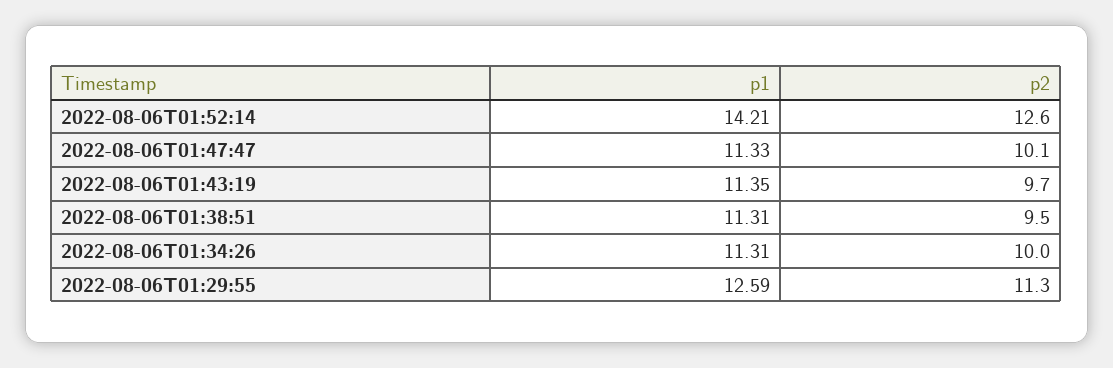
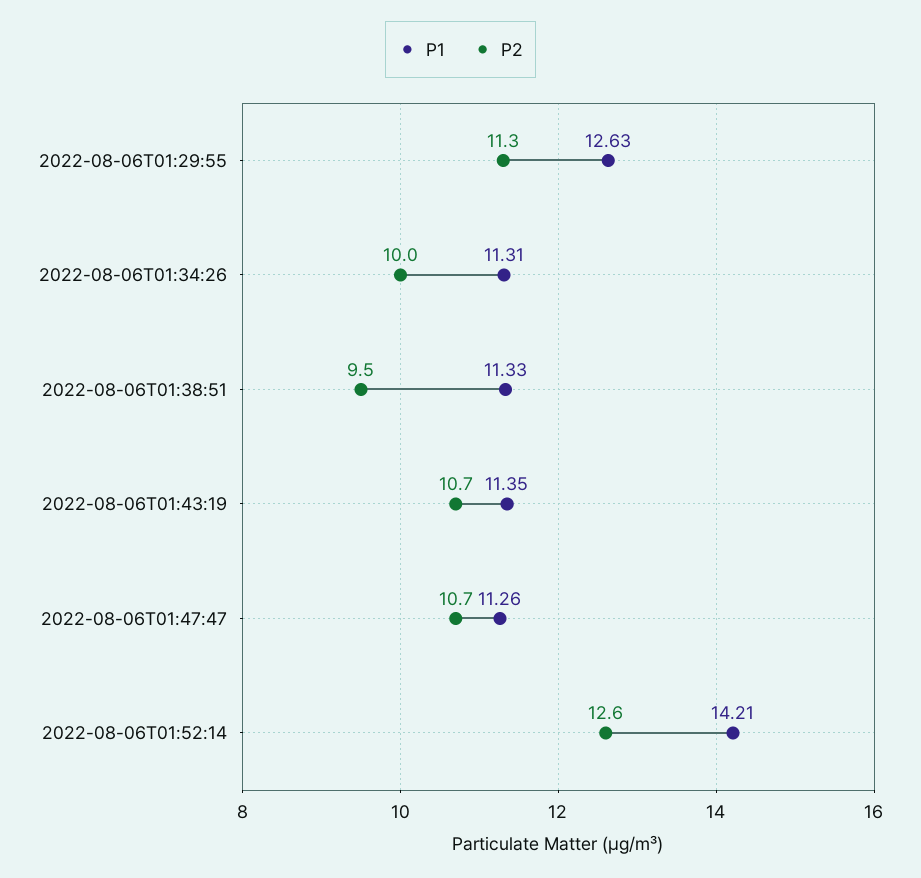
  {
    "p1": {
      "2022-08-06T01:52:14": 14.21,
-     "2022-08-06T01:47:47": 11.33,
+     "2022-08-06T01:47:47": 11.26,
      "2022-08-06T01:43:19": 11.35,
-     "2022-08-06T01:38:51": 11.31,
+     "2022-08-06T01:38:51": 11.33,
      "2022-08-06T01:34:26": 11.31,
-     "2022-08-06T01:29:55": 12.59
+     "2022-08-06T01:29:55": 12.63
    },
    "p2": {
      "2022-08-06T01:52:14": 12.6,
-     "2022-08-06T01:47:47": 10.1,
+     "2022-08-06T01:47:47": 10.7,
-     "2022-08-06T01:43:19": 9.7,
+     "2022-08-06T01:43:19": 10.7,
      "2022-08-06T01:38:51": 9.5,
      "2022-08-06T01:34:26": 10,
      "2022-08-06T01:29:55": 11.3
    }
  }

